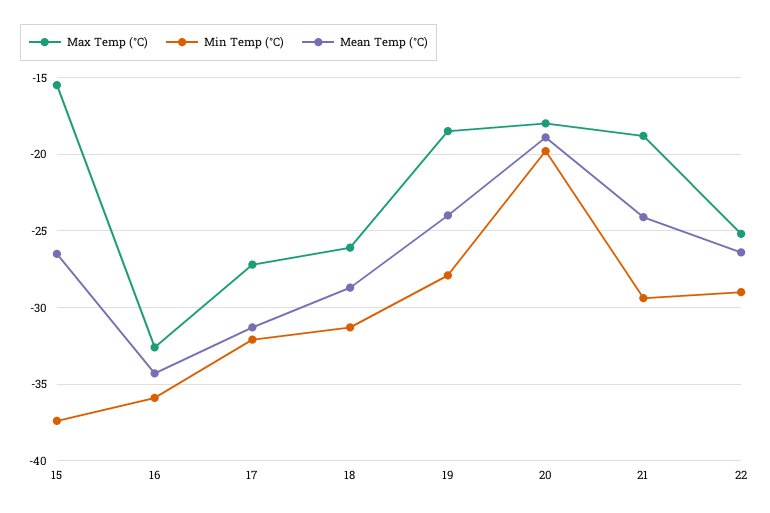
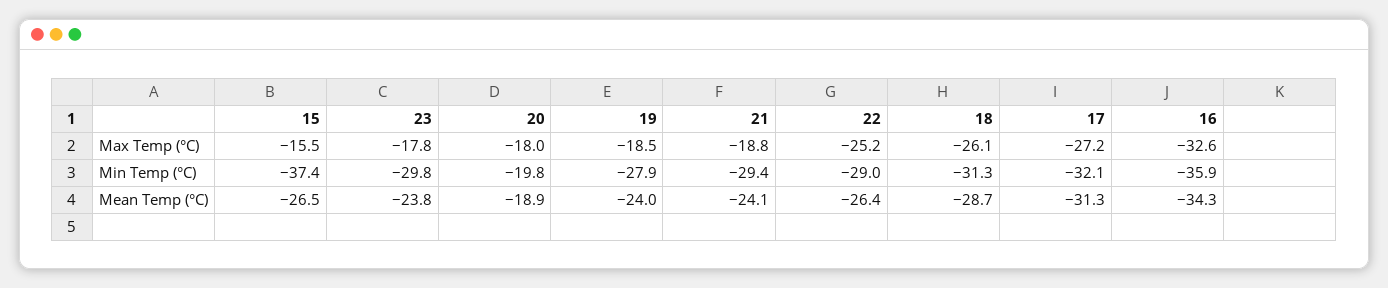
  {
    "Max Temp (°C)": {
      "15": -15.5,
      "16": -32.6,
      "17": -27.2,
      "18": -26.1,
      "19": -18.5,
      "20": -18,
      "21": -18.8,
-     "22": -25.2
+     "22": -25.2,
+     "23": -17.8
    },
    "Min Temp (°C)": {
      "15": -37.4,
      "16": -35.9,
      "17": -32.1,
      "18": -31.3,
      "19": -27.9,
      "20": -19.8,
      "21": -29.4,
-     "22": -29
+     "22": -29,
+     "23": -29.8
    },
    "Mean Temp (°C)": {
      "15": -26.5,
      "16": -34.3,
      "17": -31.3,
      "18": -28.7,
      "19": -24,
      "20": -18.9,
      "21": -24.1,
-     "22": -26.4
+     "22": -26.4,
+     "23": -23.8
    }
  }

